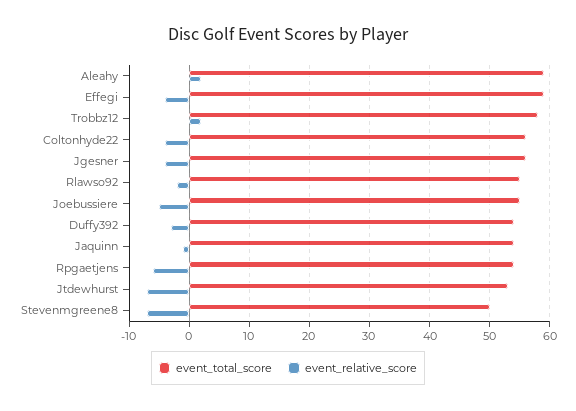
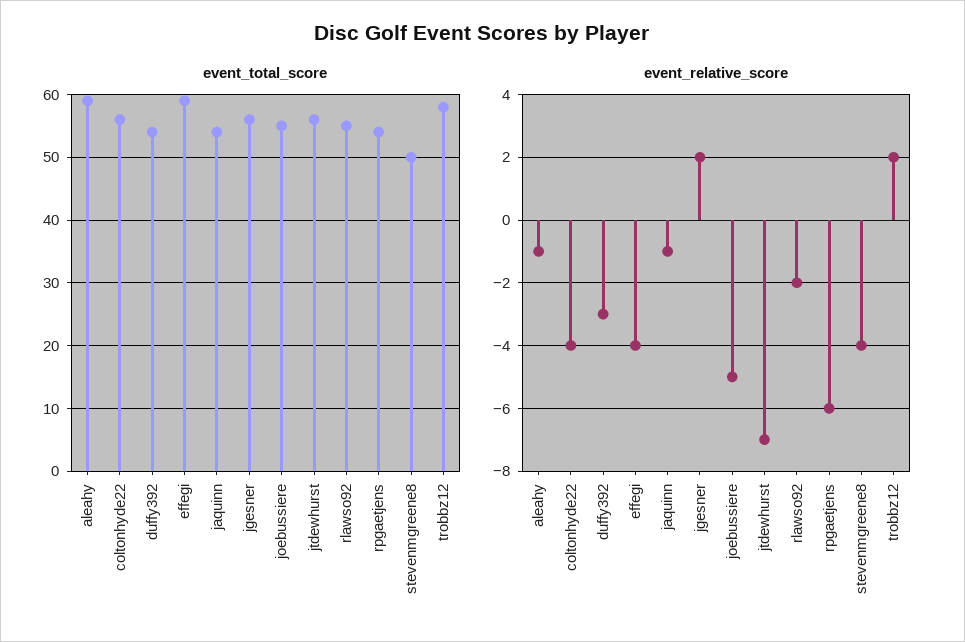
  {
    "event_total_score": {
      "Aleahy": 59,
      "Effegi": 59,
      "Trobbz12": 58,
      "Coltonhyde22": 56,
      "Jgesner": 56,
      "Rlawso92": 55,
      "Joebussiere": 55,
      "Duffy392": 54,
      "Jaquinn": 54,
      "Rpgaetjens": 54,
-     "Jtdewhurst": 53,
+     "Jtdewhurst": 56,
      "Stevenmgreene8": 50
    },
    "event_relative_score": {
-     "Aleahy": 2,
+     "Aleahy": -1,
      "Effegi": -4,
      "Trobbz12": 2,
      "Coltonhyde22": -4,
-     "Jgesner": -4,
+     "Jgesner": 2,
      "Rlawso92": -2,
      "Joebussiere": -5,
      "Duffy392": -3,
      "Jaquinn": -1,
      "Rpgaetjens": -6,
      "Jtdewhurst": -7,
-     "Stevenmgreene8": -7
+     "Stevenmgreene8": -4
    }
  }

